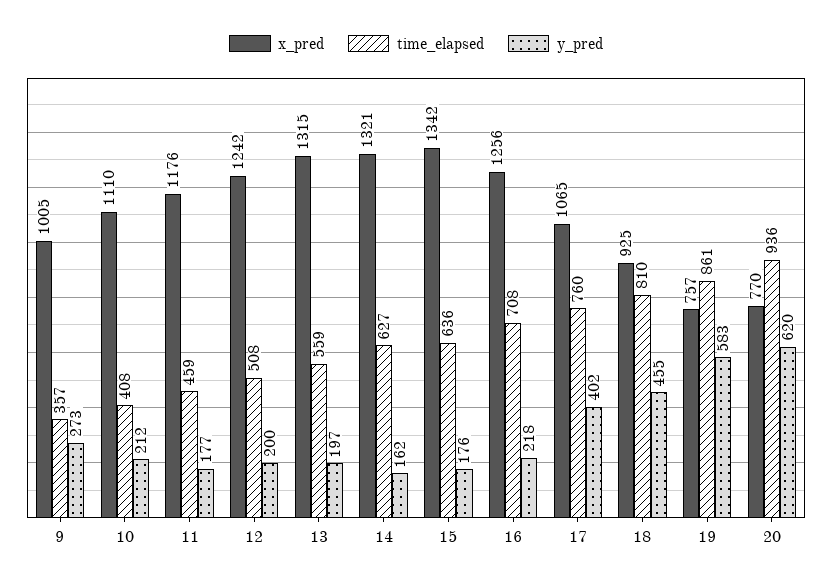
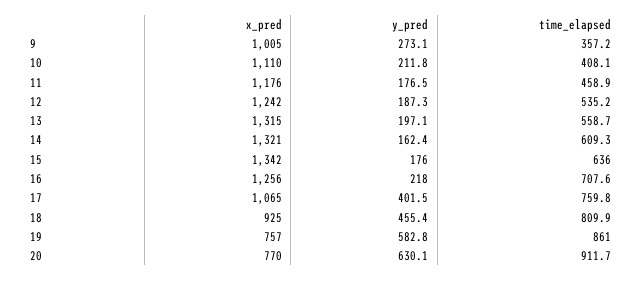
  {
    "x_pred": {
      "9": 1005,
      "10": 1110,
      "11": 1176,
      "12": 1242,
      "13": 1315,
      "14": 1321,
      "15": 1342,
      "16": 1256,
      "17": 1065,
      "18": 925,
      "19": 757,
      "20": 770
    },
    "time_elapsed": {
      "9": 357.2,
      "10": 408.1,
      "11": 458.9,
-     "12": 508,
+     "12": 535.2,
      "13": 558.7,
-     "14": 627,
+     "14": 609.3,
      "15": 636,
      "16": 707.6,
      "17": 759.8,
      "18": 809.9,
      "19": 861,
-     "20": 936
+     "20": 911.7
    },
    "y_pred": {
      "9": 273.1,
      "10": 211.8,
      "11": 176.5,
-     "12": 200,
+     "12": 187.3,
      "13": 197.1,
      "14": 162.4,
      "15": 176,
      "16": 218,
      "17": 401.5,
      "18": 455.4,
      "19": 582.8,
-     "20": 620
+     "20": 630.1
    }
  }

